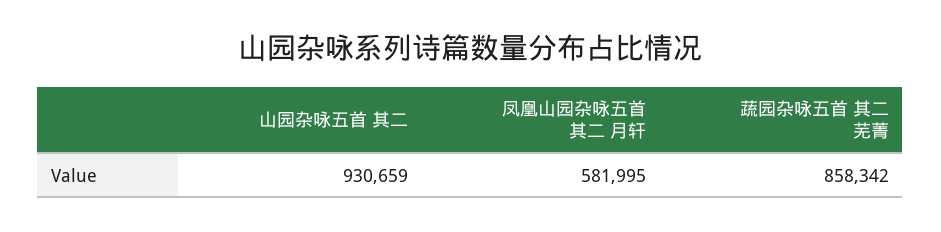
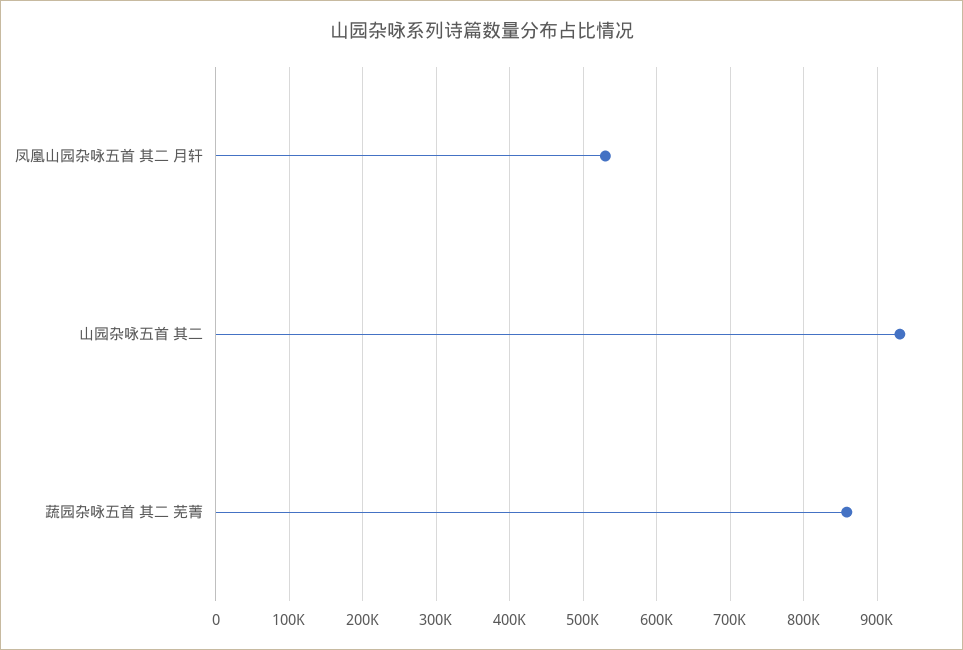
  {
    "山园杂咏五首 其二": 930659,
-   "凤凰山园杂咏五首 其二 月轩": 581995,
+   "凤凰山园杂咏五首 其二 月轩": 530000,
    "蔬园杂咏五首 其二 芜菁": 858342
  }

